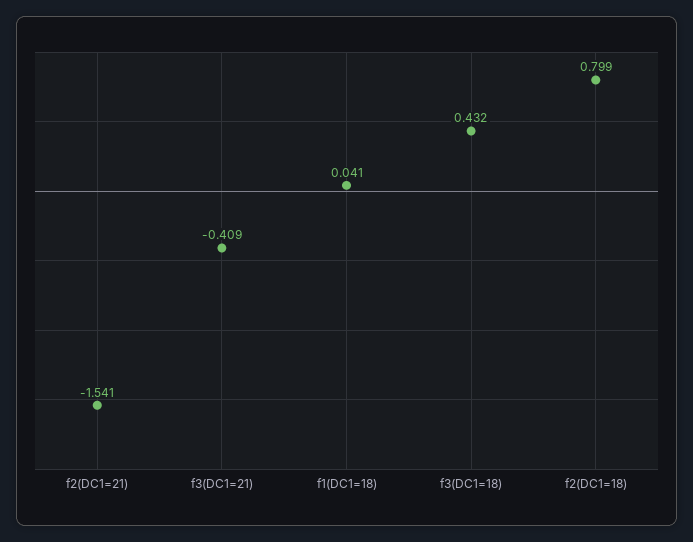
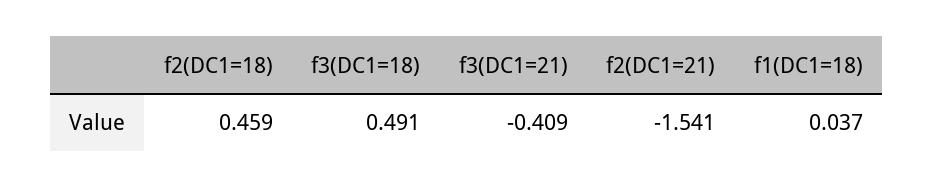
  {
    "f2(DC1=21)": -1.541,
    "f3(DC1=21)": -0.409,
-   "f1(DC1=18)": 0.041,
+   "f1(DC1=18)": 0.037,
-   "f3(DC1=18)": 0.432,
+   "f3(DC1=18)": 0.491,
-   "f2(DC1=18)": 0.799
+   "f2(DC1=18)": 0.459
  }

